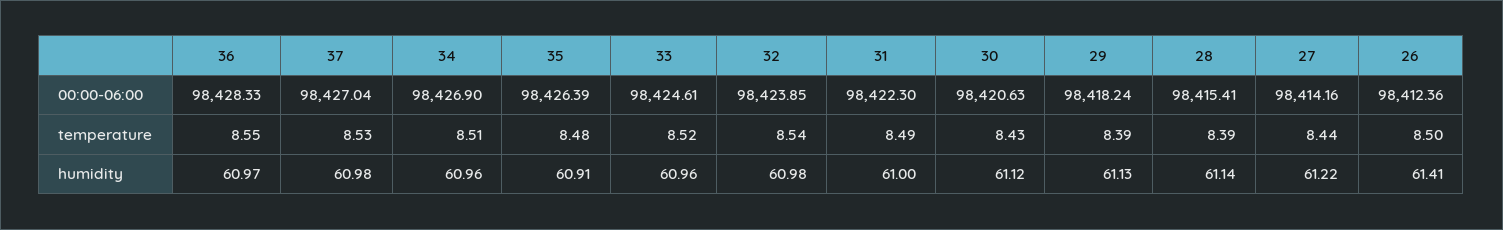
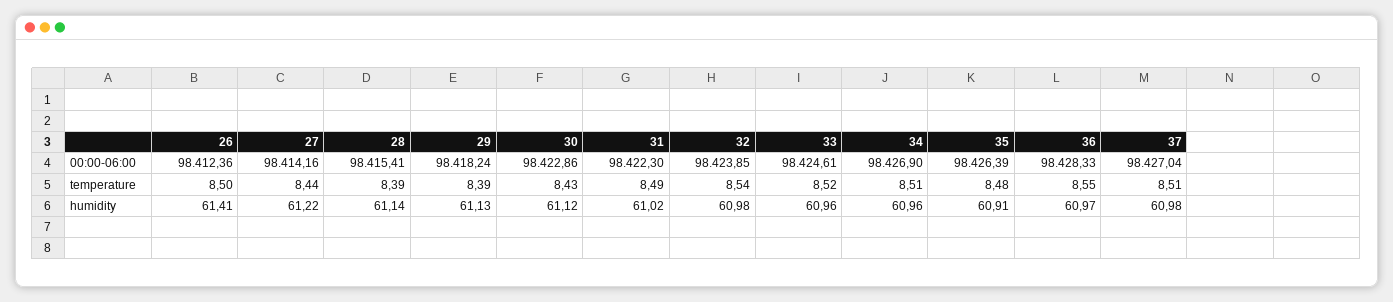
  {
    "36": {
      "00:00-06:00": 98428.33,
      "temperature": 8.55,
      "humidity": 60.97
    },
    "37": {
      "00:00-06:00": 98427.04,
-     "temperature": 8.53,
+     "temperature": 8.51,
      "humidity": 60.98
    },
    "34": {
      "00:00-06:00": 98426.9,
      "temperature": 8.51,
      "humidity": 60.96
    },
    "35": {
      "00:00-06:00": 98426.39,
      "temperature": 8.48,
      "humidity": 60.91
    },
    "33": {
      "00:00-06:00": 98424.61,
      "temperature": 8.52,
      "humidity": 60.96
    },
    "32": {
      "00:00-06:00": 98423.85,
      "temperature": 8.54,
      "humidity": 60.98
    },
    "31": {
      "00:00-06:00": 98422.3,
      "temperature": 8.49,
-     "humidity": 61
+     "humidity": 61.02
    },
    "30": {
-     "00:00-06:00": 98420.63,
+     "00:00-06:00": 98422.86,
      "temperature": 8.43,
      "humidity": 61.12
    },
    "29": {
      "00:00-06:00": 98418.24,
      "temperature": 8.39,
      "humidity": 61.13
    },
    "28": {
      "00:00-06:00": 98415.41,
      "temperature": 8.39,
      "humidity": 61.14
    },
    "27": {
      "00:00-06:00": 98414.16,
      "temperature": 8.44,
      "humidity": 61.22
    },
    "26": {
      "00:00-06:00": 98412.36,
      "temperature": 8.5,
      "humidity": 61.41
    }
  }

